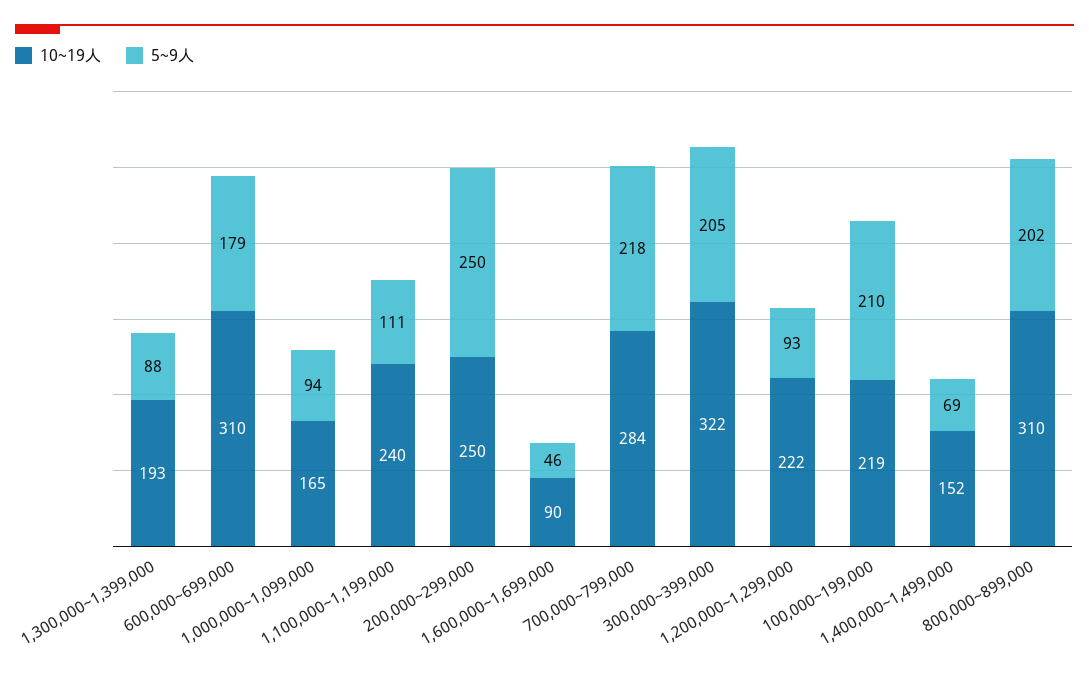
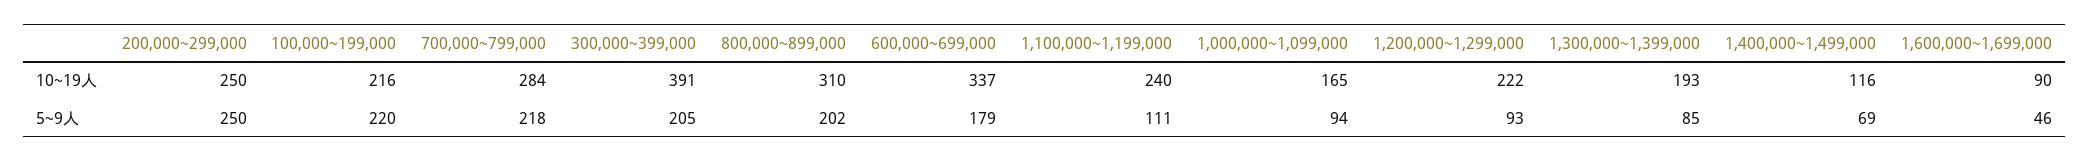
  {
    "10~19人": {
      "1,300,000~1,399,000": 193,
-     "600,000~699,000": 310,
+     "600,000~699,000": 337,
      "1,000,000~1,099,000": 165,
      "1,100,000~1,199,000": 240,
      "200,000~299,000": 250,
      "1,600,000~1,699,000": 90,
      "700,000~799,000": 284,
-     "300,000~399,000": 322,
+     "300,000~399,000": 391,
      "1,200,000~1,299,000": 222,
-     "100,000~199,000": 219,
+     "100,000~199,000": 216,
-     "1,400,000~1,499,000": 152,
+     "1,400,000~1,499,000": 116,
      "800,000~899,000": 310
    },
    "5~9人": {
-     "1,300,000~1,399,000": 88,
+     "1,300,000~1,399,000": 85,
      "600,000~699,000": 179,
      "1,000,000~1,099,000": 94,
      "1,100,000~1,199,000": 111,
      "200,000~299,000": 250,
      "1,600,000~1,699,000": 46,
      "700,000~799,000": 218,
      "300,000~399,000": 205,
      "1,200,000~1,299,000": 93,
-     "100,000~199,000": 210,
+     "100,000~199,000": 220,
      "1,400,000~1,499,000": 69,
      "800,000~899,000": 202
    }
  }

